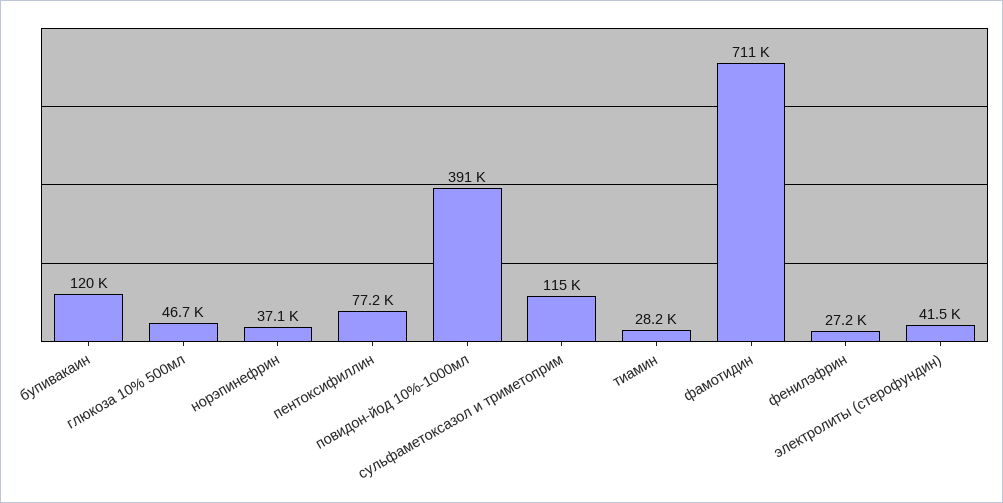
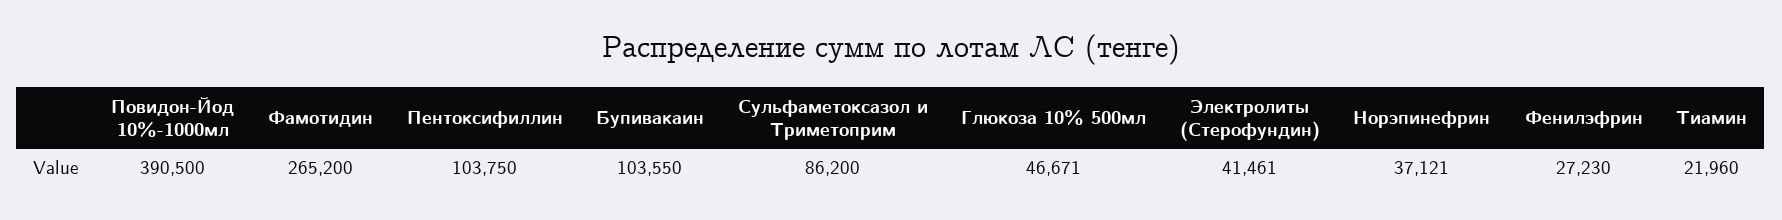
  {
-   "бупивакаин": 120000,
+   "бупивакаин": 103550,
    "глюкоза 10% 500мл": 46671,
    "норэпинефрин": 37121,
-   "пентоксифиллин": 77200,
+   "пентоксифиллин": 103750,
    "повидон-йод 10%-1000мл": 390500,
-   "сульфаметоксазол и триметоприм": 115000,
+   "сульфаметоксазол и триметоприм": 86200,
-   "тиамин": 28200,
+   "тиамин": 21960,
-   "фамотидин": 711000,
+   "фамотидин": 265200,
    "фенилэфрин": 27230,
    "электролиты (стерофундин)": 41461
  }

